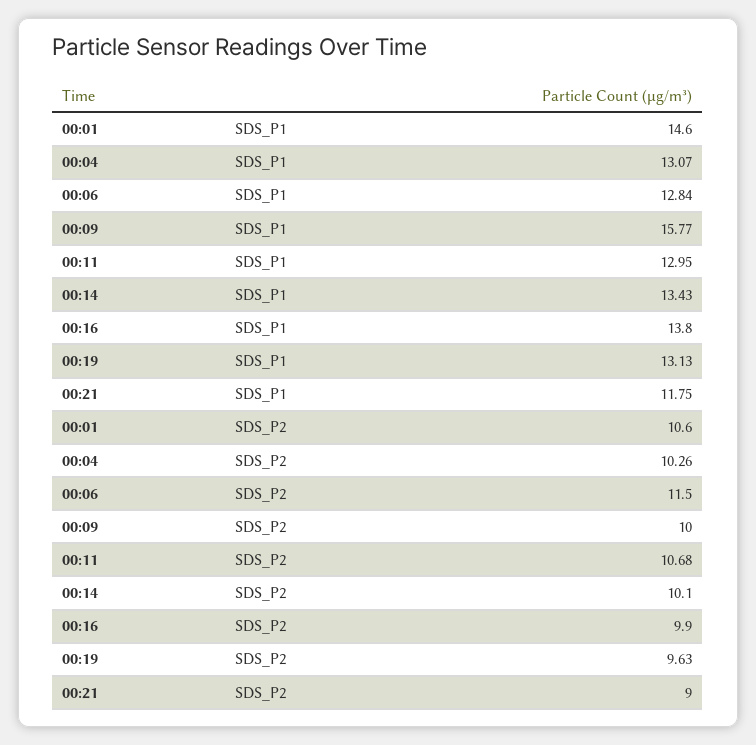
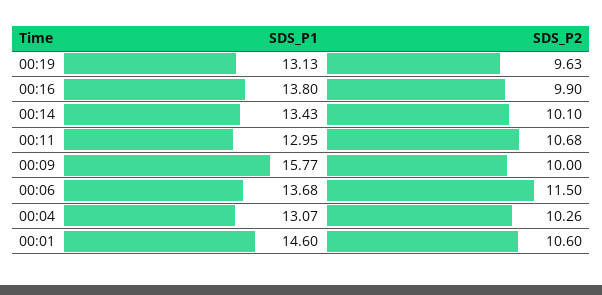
  {
    "00:01": {
      "SDS_P1": 14.6,
      "SDS_P2": 10.6
    },
    "00:04": {
      "SDS_P1": 13.07,
      "SDS_P2": 10.26
    },
    "00:06": {
-     "SDS_P1": 12.84,
+     "SDS_P1": 13.68,
      "SDS_P2": 11.5
    },
    "00:09": {
      "SDS_P1": 15.77,
      "SDS_P2": 10
    },
    "00:11": {
      "SDS_P1": 12.95,
      "SDS_P2": 10.68
    },
    "00:14": {
      "SDS_P1": 13.43,
      "SDS_P2": 10.1
    },
    "00:16": {
      "SDS_P1": 13.8,
      "SDS_P2": 9.9
    },
    "00:19": {
      "SDS_P1": 13.13,
      "SDS_P2": 9.63
-   },
+   }
-   "00:21": {
-     "SDS_P1": 11.75,
-     "SDS_P2": 9
-   }
  }

